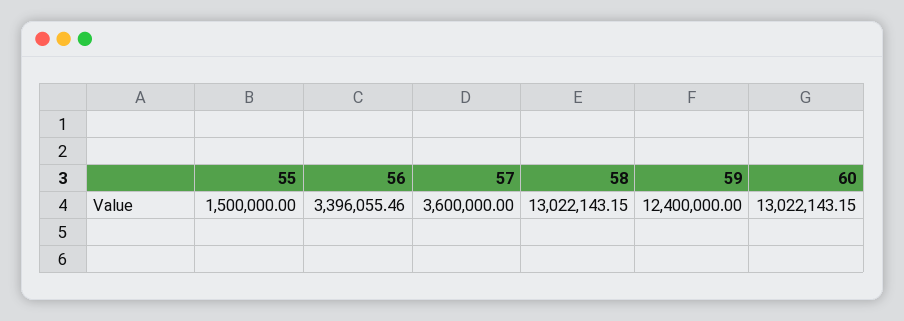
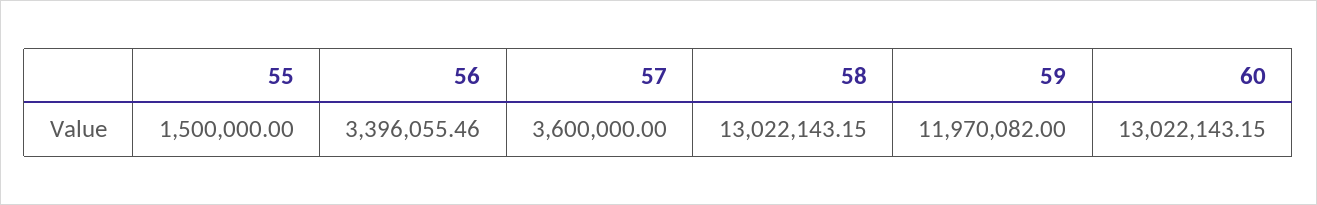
  {
    "55": 1500000,
    "56": 3396055.46,
    "57": 3600000,
    "58": 13022143.15,
-   "59": 12400000,
+   "59": 11970082,
    "60": 13022143.15
  }

